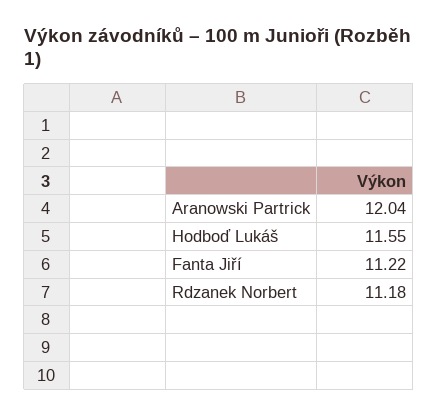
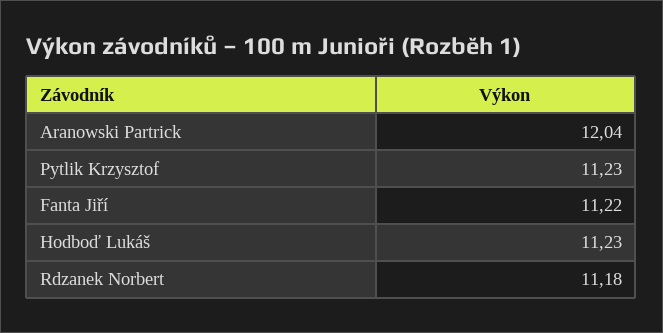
  {
    "Aranowski Partrick": 12.04,
-   "Hodboď Lukáš": 11.55,
+   "Hodboď Lukáš": 11.23,
    "Fanta Jiří": 11.22,
-   "Rdzanek Norbert": 11.18
+   "Rdzanek Norbert": 11.18,
+   "Pytlik Krzysztof": 11.23
  }

